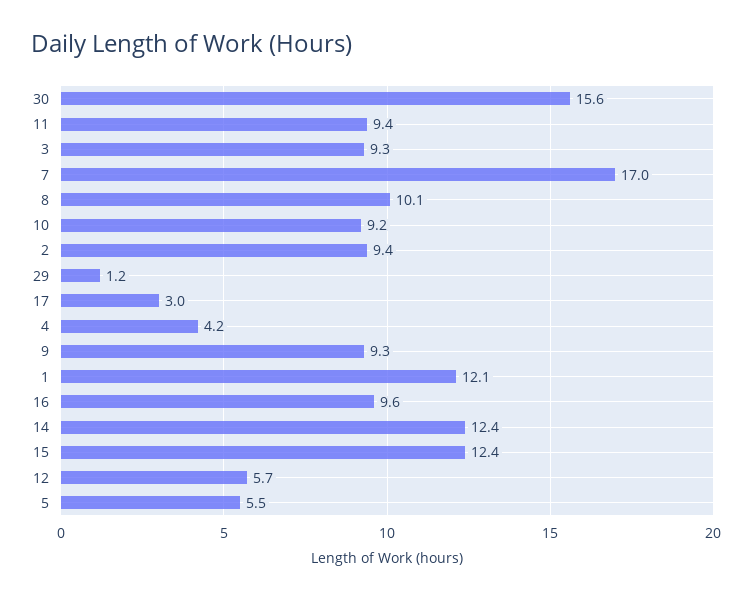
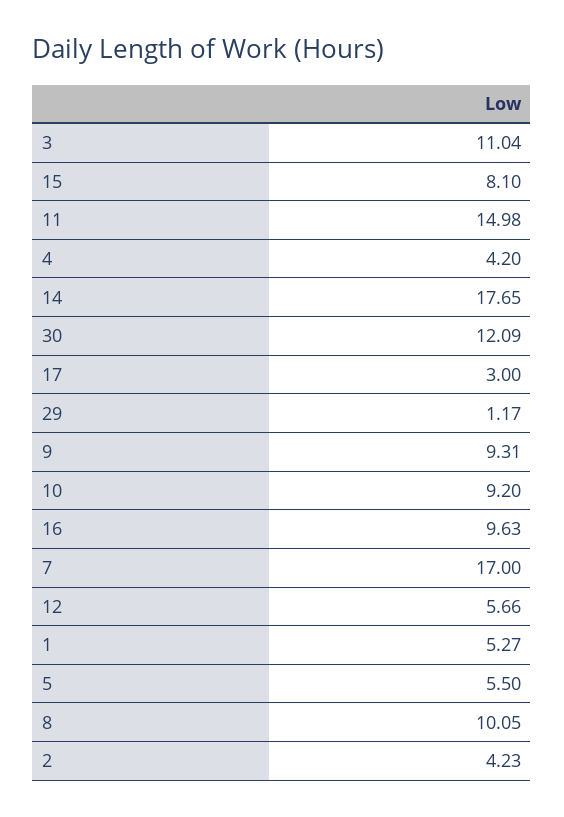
  {
-   "30": 15.6,
+   "30": 12.09,
-   "11": 9.4,
+   "11": 14.98,
-   "3": 9.3,
+   "3": 11.04,
    "7": 17,
    "8": 10.05,
    "10": 9.2,
-   "2": 9.4,
+   "2": 4.23,
    "29": 1.17,
    "17": 3,
    "4": 4.2,
    "9": 9.31,
-   "1": 12.1,
+   "1": 5.27,
    "16": 9.63,
-   "14": 12.4,
+   "14": 17.65,
-   "15": 12.4,
+   "15": 8.1,
    "12": 5.66,
    "5": 5.5
  }

